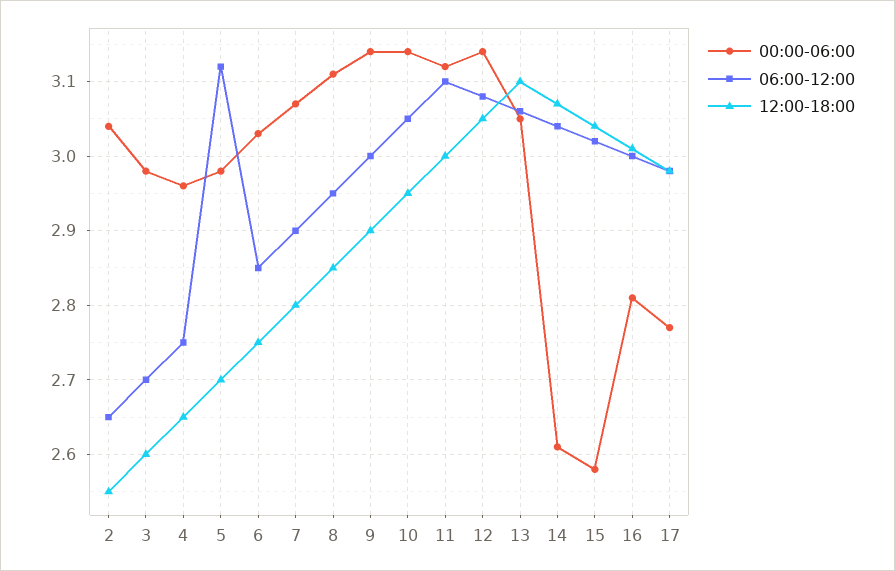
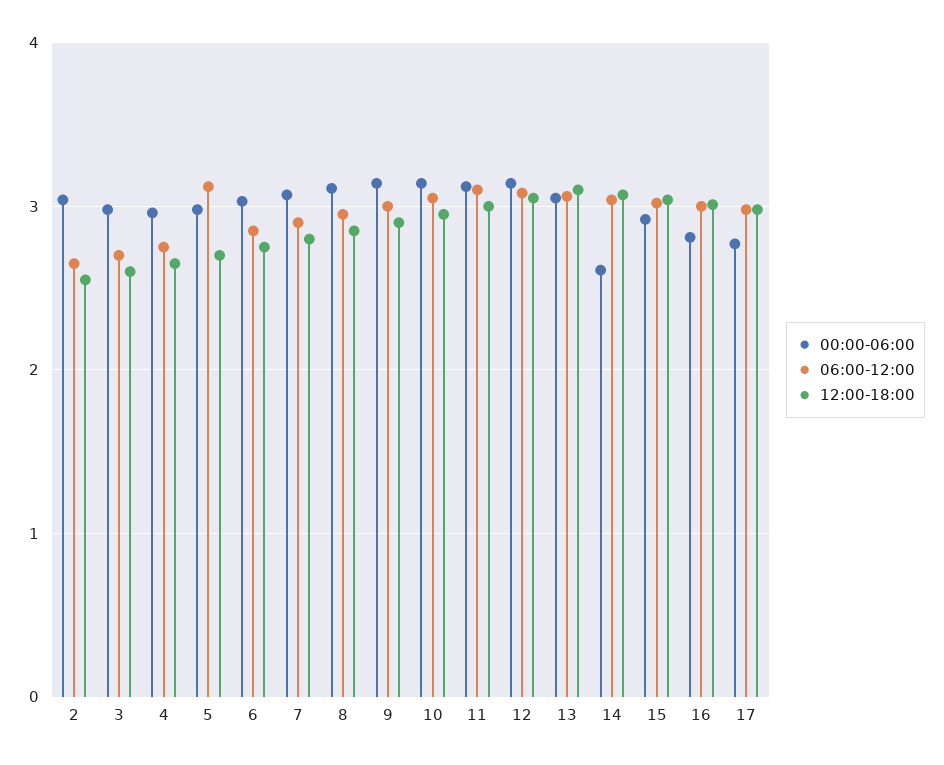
  {
    "00:00-06:00": {
      "2": 3.04,
      "3": 2.98,
      "4": 2.96,
      "5": 2.98,
      "6": 3.03,
      "7": 3.07,
      "8": 3.11,
      "9": 3.14,
      "10": 3.14,
      "11": 3.12,
      "12": 3.14,
      "13": 3.05,
      "14": 2.61,
-     "15": 2.58,
+     "15": 2.9,
      "16": 2.81,
      "17": 2.77
    },
    "06:00-12:00": {
      "2": 2.65,
      "3": 2.7,
      "4": 2.75,
      "5": 3.12,
      "6": 2.85,
      "7": 2.9,
      "8": 2.95,
      "9": 3,
      "10": 3.05,
      "11": 3.1,
      "12": 3.08,
      "13": 3.06,
      "14": 3.04,
      "15": 3.02,
      "16": 3,
      "17": 2.98
    },
    "12:00-18:00": {
      "2": 2.55,
      "3": 2.6,
      "4": 2.65,
      "5": 2.7,
      "6": 2.75,
      "7": 2.8,
      "8": 2.85,
      "9": 2.9,
      "10": 2.95,
      "11": 3,
      "12": 3.05,
      "13": 3.1,
      "14": 3.07,
      "15": 3.04,
      "16": 3.01,
      "17": 2.98
    }
  }

